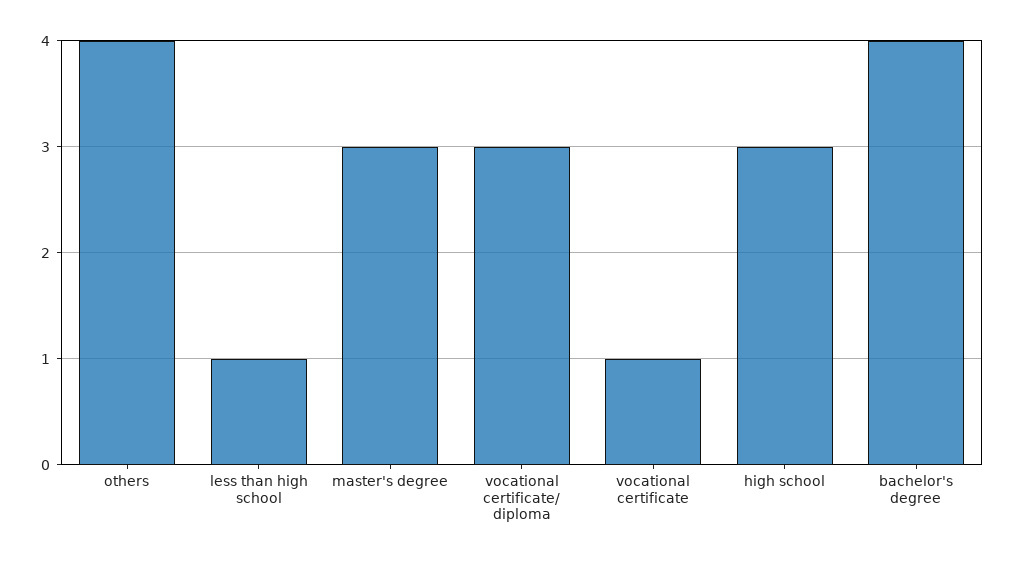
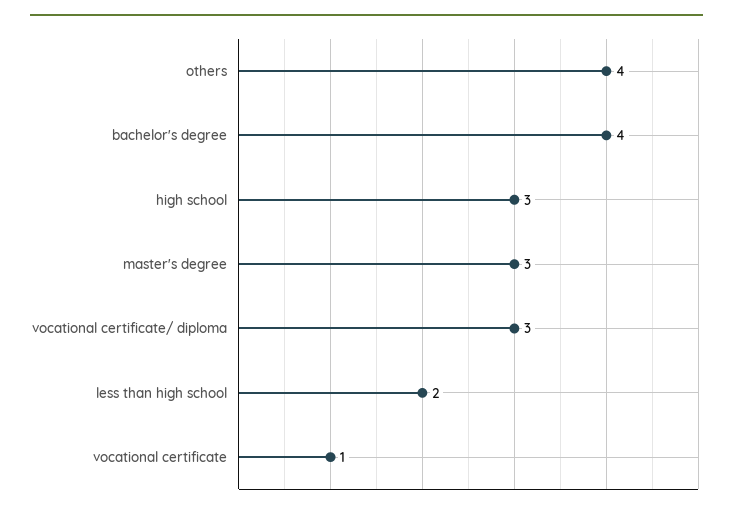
  {
    "others": 4,
-   "less than high school": 1,
+   "less than high school": 2,
    "master's degree": 3,
    "vocational certificate/ diploma": 3,
    "vocational certificate": 1,
    "high school": 3,
    "bachelor's degree": 4
  }

